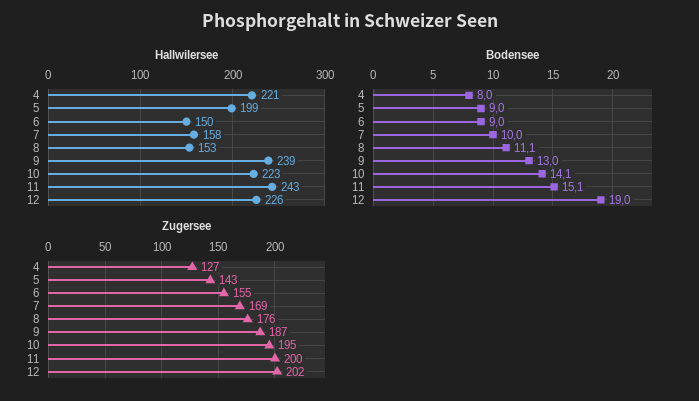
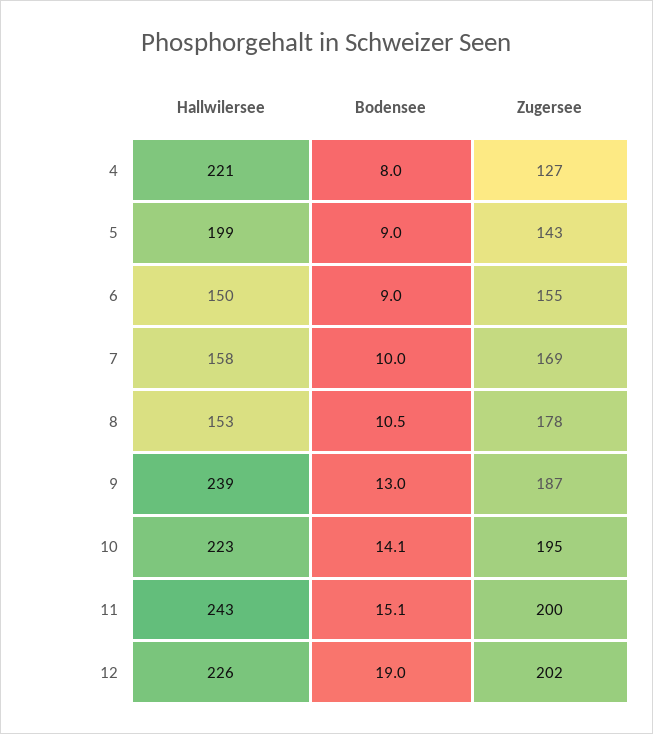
  {
    "Hallwilersee": {
      "4": 221,
      "5": 199,
      "6": 150,
      "7": 158,
      "8": 153,
      "9": 239,
      "10": 223,
      "11": 243,
      "12": 226
    },
    "Bodensee": {
      "4": 8,
      "5": 9,
      "6": 9,
      "7": 10,
-     "8": 11.1,
+     "8": 10.5,
      "9": 13,
      "10": 14.1,
      "11": 15.1,
      "12": 19
    },
    "Zugersee": {
      "4": 127,
      "5": 143,
      "6": 155,
      "7": 169,
-     "8": 176,
+     "8": 178,
      "9": 187,
      "10": 195,
      "11": 200,
      "12": 202
    }
  }

